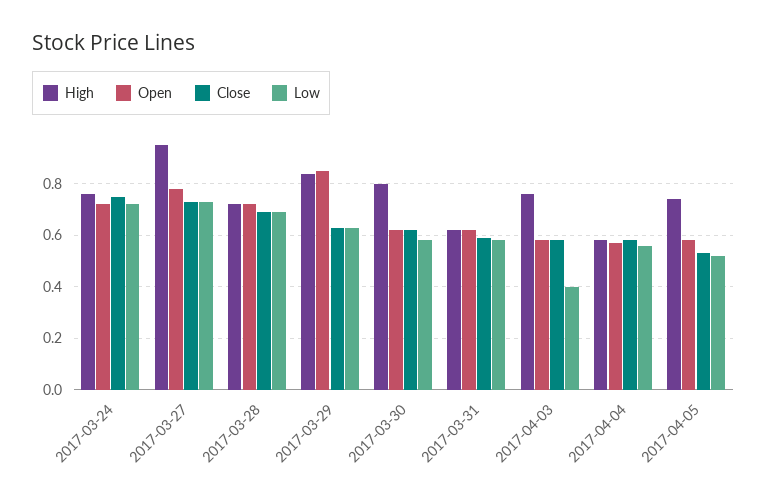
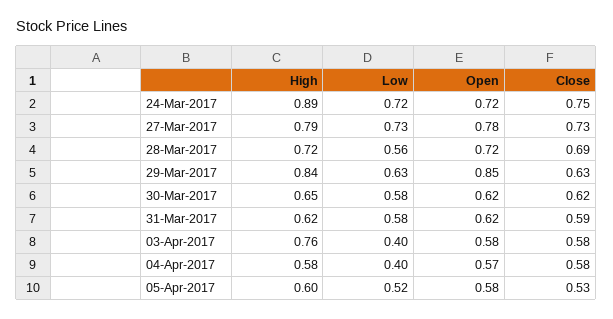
  {
    "High": {
-     "2017-03-24": 0.75,
+     "2017-03-24": 0.89,
-     "2017-03-27": 0.95,
+     "2017-03-27": 0.79,
      "2017-03-28": 0.72,
      "2017-03-29": 0.84,
-     "2017-03-30": 0.8,
+     "2017-03-30": 0.65,
      "2017-03-31": 0.62,
      "2017-04-03": 0.76,
      "2017-04-04": 0.58,
-     "2017-04-05": 0.75
+     "2017-04-05": 0.6
    },
    "Open": {
      "2017-03-24": 0.72,
      "2017-03-27": 0.78,
      "2017-03-28": 0.72,
      "2017-03-29": 0.85,
      "2017-03-30": 0.62,
      "2017-03-31": 0.62,
      "2017-04-03": 0.58,
      "2017-04-04": 0.57,
      "2017-04-05": 0.58
    },
    "Close": {
      "2017-03-24": 0.75,
      "2017-03-27": 0.73,
      "2017-03-28": 0.69,
      "2017-03-29": 0.63,
      "2017-03-30": 0.62,
      "2017-03-31": 0.59,
      "2017-04-03": 0.58,
      "2017-04-04": 0.58,
      "2017-04-05": 0.53
    },
    "Low": {
      "2017-03-24": 0.72,
      "2017-03-27": 0.73,
-     "2017-03-28": 0.7,
+     "2017-03-28": 0.56,
      "2017-03-29": 0.63,
      "2017-03-30": 0.58,
      "2017-03-31": 0.58,
      "2017-04-03": 0.4,
-     "2017-04-04": 0.55,
+     "2017-04-04": 0.4,
      "2017-04-05": 0.52
    }
  }

